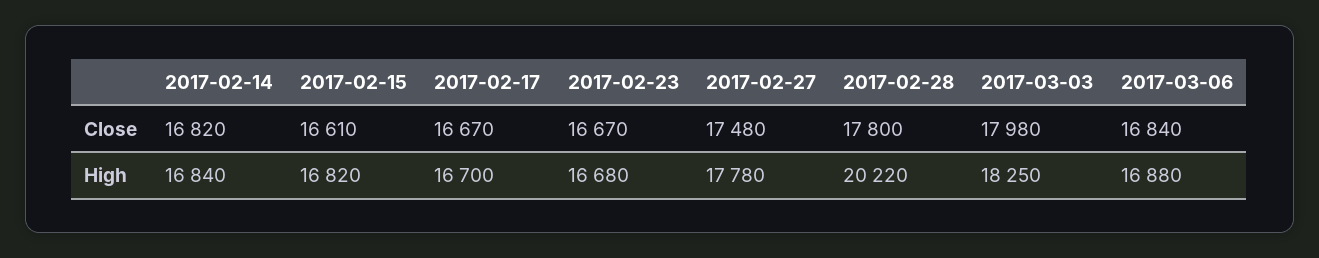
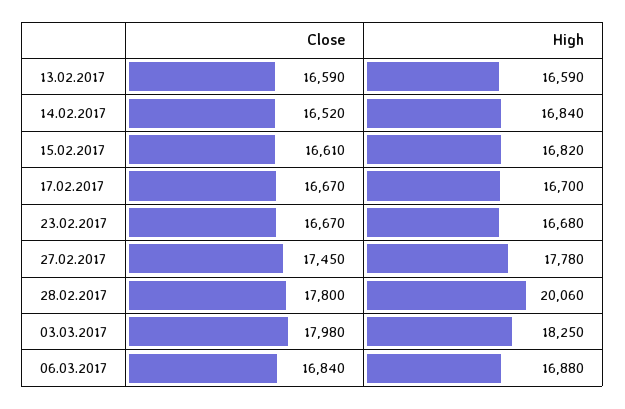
  {
    "2017-02-14": {
-     "Close": 16820,
+     "Close": 16520,
      "High": 16840
    },
    "2017-02-15": {
      "Close": 16610,
      "High": 16820
    },
    "2017-02-17": {
      "Close": 16670,
      "High": 16700
    },
    "2017-02-23": {
      "Close": 16670,
      "High": 16680
    },
    "2017-02-27": {
-     "Close": 17480,
+     "Close": 17450,
      "High": 17780
    },
    "2017-02-28": {
      "Close": 17800,
-     "High": 20220
+     "High": 20060
    },
    "2017-03-03": {
      "Close": 17980,
      "High": 18250
    },
    "2017-03-06": {
      "Close": 16840,
      "High": 16880
-   }
+   },
+   "13.02.2017": {
+     "Close": 16590,
+     "High": 16590
+   }
  }

